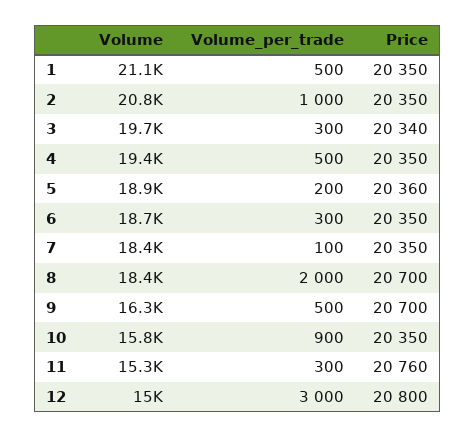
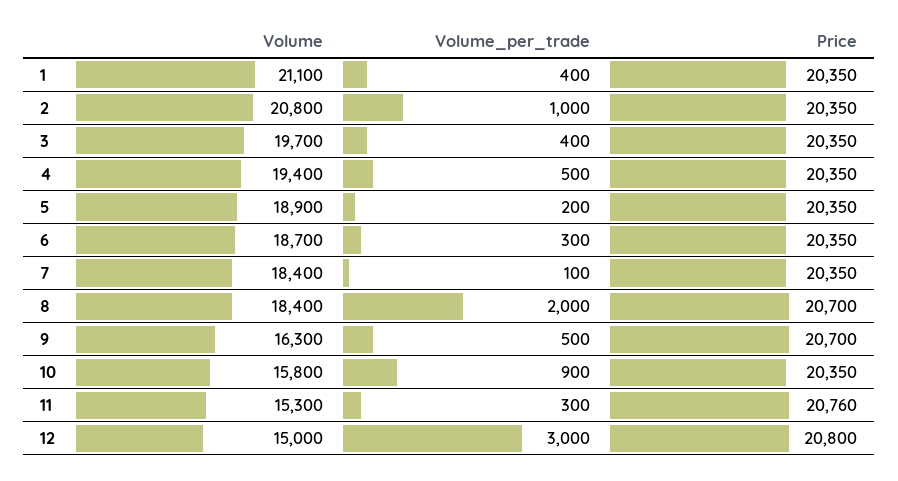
  {
    "Volume": {
      "1": 21100,
      "2": 20800,
      "3": 19700,
      "4": 19400,
      "5": 18900,
      "6": 18700,
      "7": 18400,
      "8": 18400,
      "9": 16300,
      "10": 15800,
      "11": 15300,
      "12": 15000
    },
    "Volume_per_trade": {
-     "1": 500,
+     "1": 400,
      "2": 1000,
-     "3": 300,
+     "3": 400,
      "4": 500,
      "5": 200,
      "6": 300,
      "7": 100,
      "8": 2000,
      "9": 500,
      "10": 900,
      "11": 300,
      "12": 3000
    },
    "Price": {
      "1": 20350,
      "2": 20350,
-     "3": 20340,
+     "3": 20350,
      "4": 20350,
-     "5": 20360,
+     "5": 20350,
      "6": 20350,
      "7": 20350,
      "8": 20700,
      "9": 20700,
      "10": 20350,
      "11": 20760,
      "12": 20800
    }
  }

